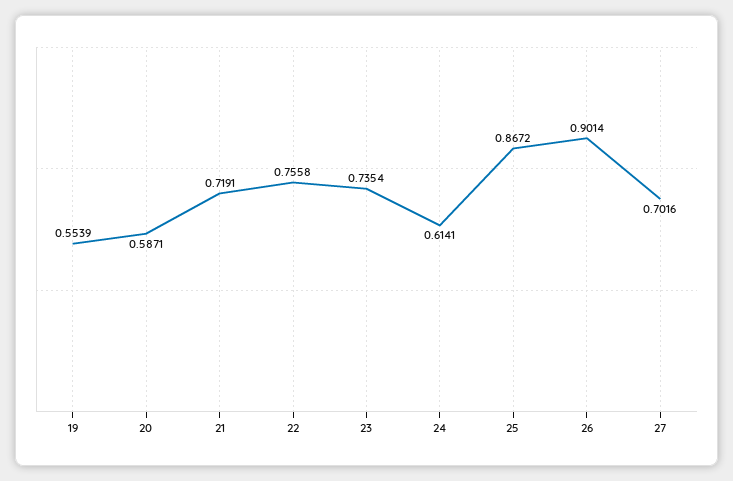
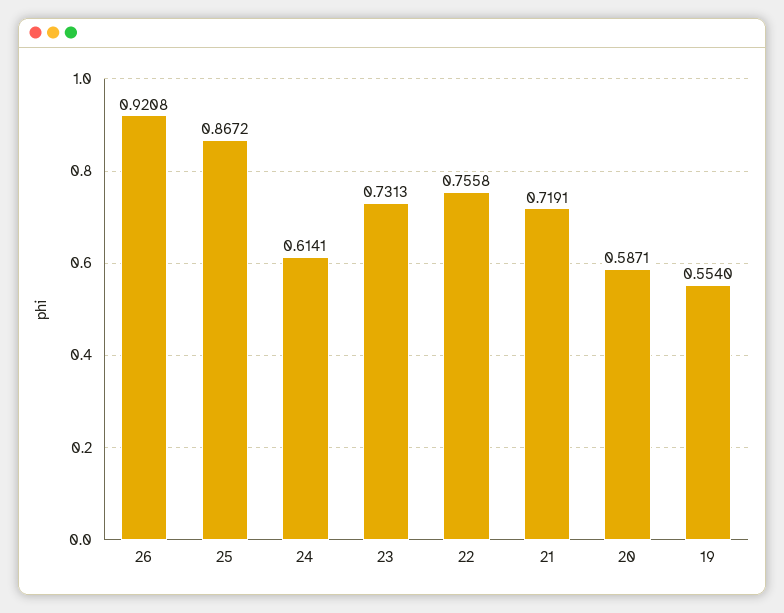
  {
-   "19": 0.5539,
+   "19": 0.554,
    "20": 0.5871,
    "21": 0.7191,
    "22": 0.7558,
-   "23": 0.7354,
+   "23": 0.7313,
    "24": 0.6141,
    "25": 0.8672,
-   "26": 0.9014,
+   "26": 0.9208
-   "27": 0.7016
  }

